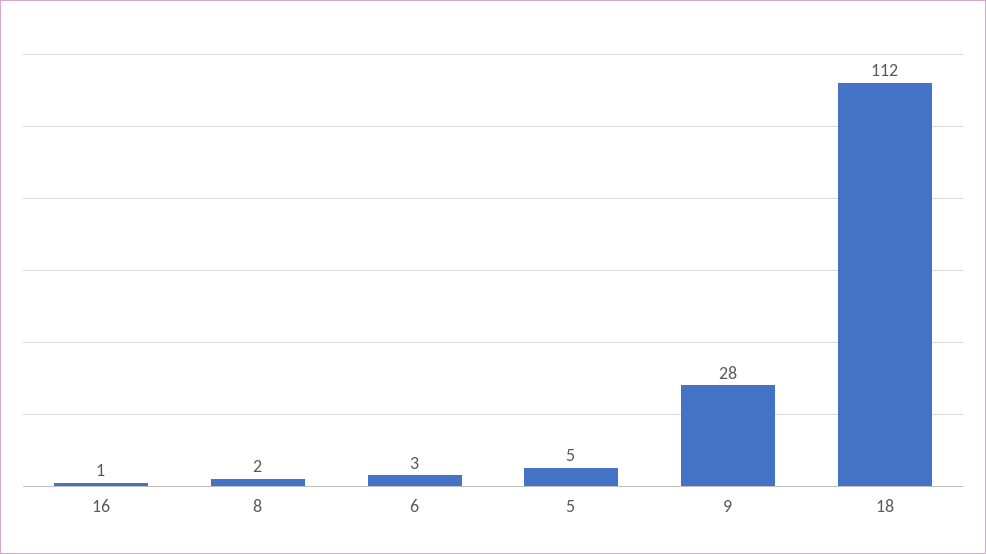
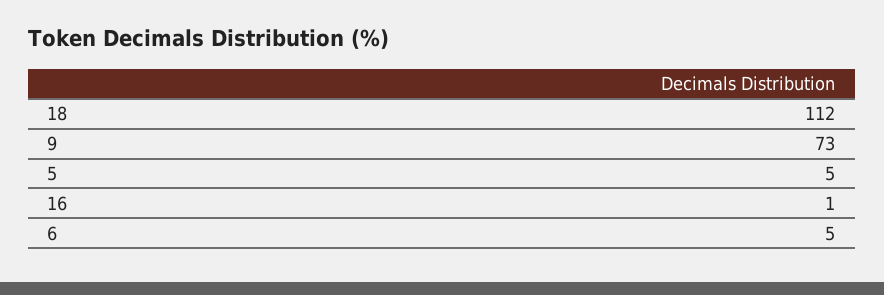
  {
    "16": 1,
-   "8": 2,
-   "6": 3,
+   "6": 5,
    "5": 5,
-   "9": 28,
+   "9": 73,
    "18": 112
  }

